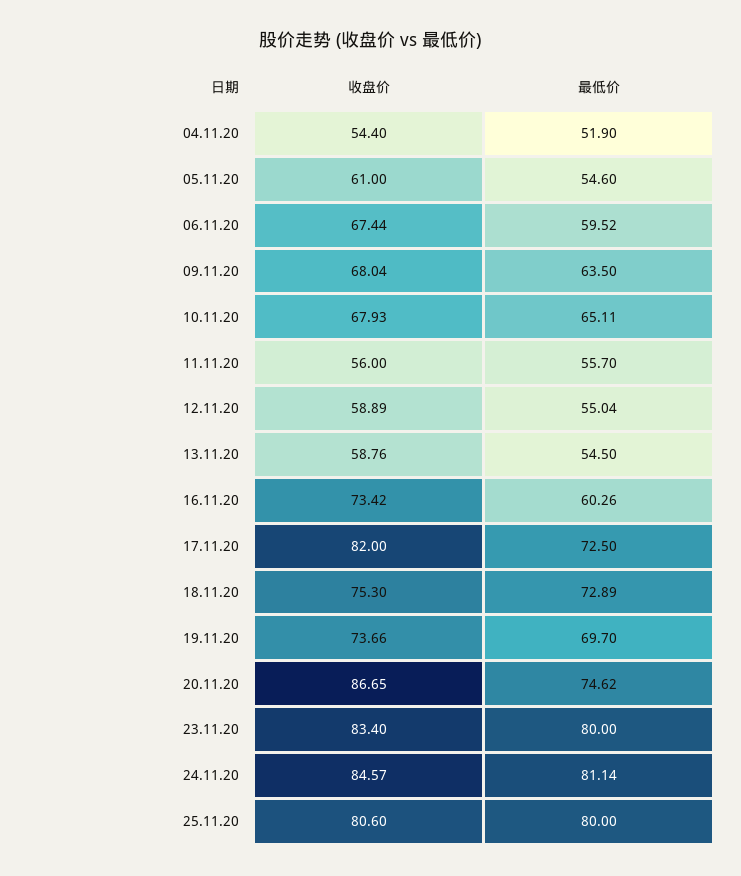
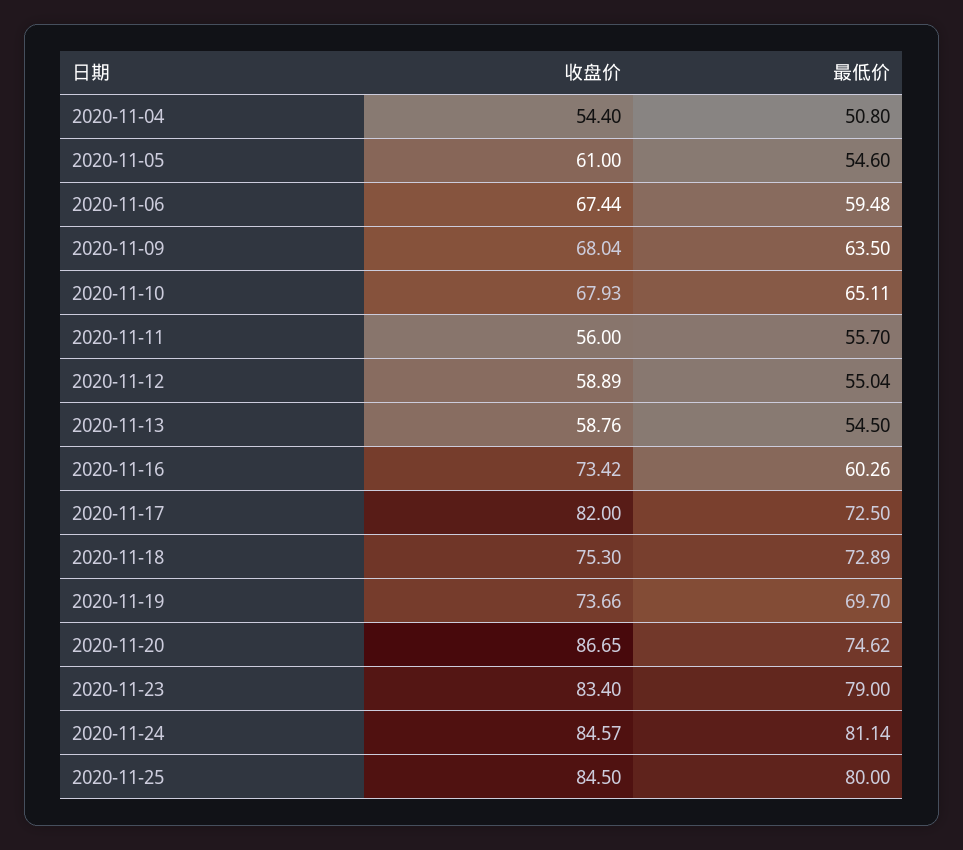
  {
    "收盘价": {
      "04.11.20": 54.4,
      "05.11.20": 61,
      "06.11.20": 67.44,
      "09.11.20": 68.04,
      "10.11.20": 67.93,
      "11.11.20": 56,
      "12.11.20": 58.89,
      "13.11.20": 58.76,
      "16.11.20": 73.42,
      "17.11.20": 82,
      "18.11.20": 75.3,
      "19.11.20": 73.66,
      "20.11.20": 86.65,
      "23.11.20": 83.4,
      "24.11.20": 84.57,
-     "25.11.20": 80.6
+     "25.11.20": 84.5
    },
    "最低价": {
-     "04.11.20": 51.9,
+     "04.11.20": 50.8,
      "05.11.20": 54.6,
-     "06.11.20": 59.52,
+     "06.11.20": 59.48,
      "09.11.20": 63.5,
      "10.11.20": 65.11,
      "11.11.20": 55.7,
      "12.11.20": 55.04,
      "13.11.20": 54.5,
      "16.11.20": 60.26,
      "17.11.20": 72.5,
      "18.11.20": 72.89,
      "19.11.20": 69.7,
      "20.11.20": 74.62,
-     "23.11.20": 80,
+     "23.11.20": 79,
      "24.11.20": 81.14,
      "25.11.20": 80
    }
  }

